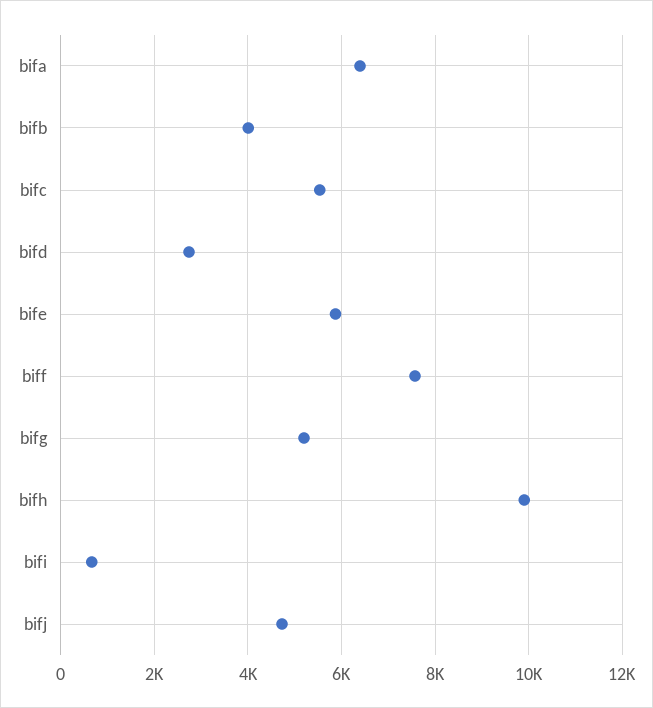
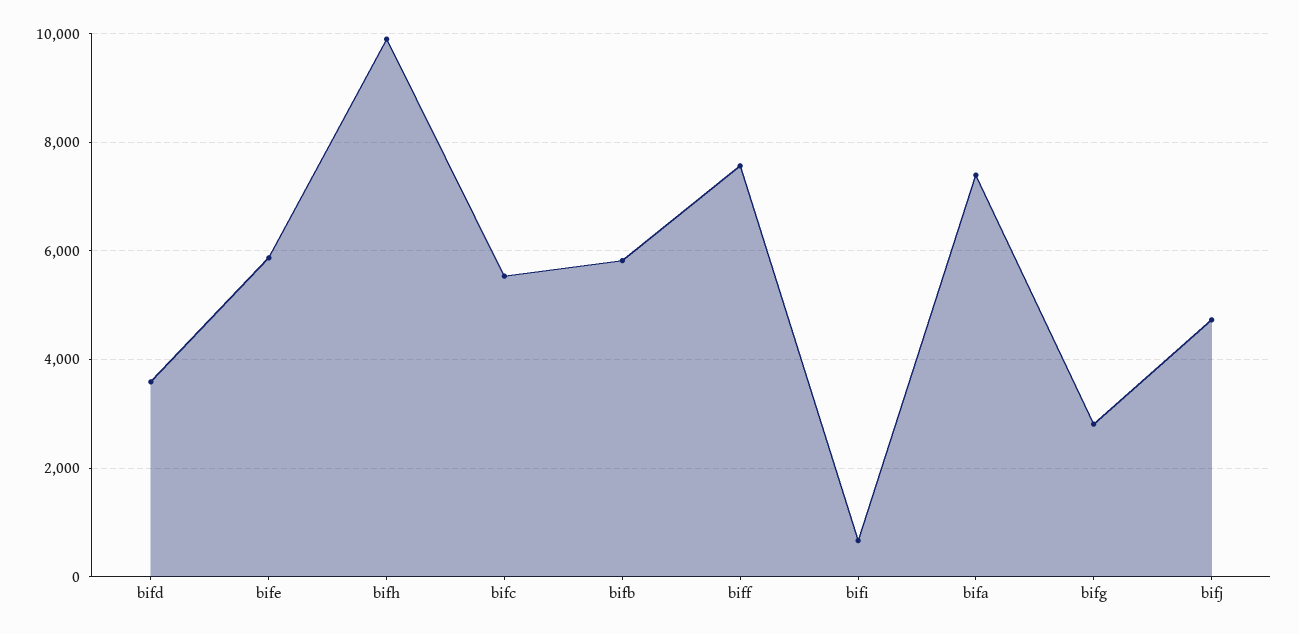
  {
-   "bifa": 6400,
+   "bifa": 7400,
-   "bifb": 4000,
+   "bifb": 5800,
    "bifc": 5600,
-   "bifd": 2800,
+   "bifd": 3600,
    "bife": 5800,
    "biff": 7600,
-   "bifg": 5200,
+   "bifg": 2800,
    "bifh": 10000,
    "bifi": 600,
    "bifj": 4800
  }

